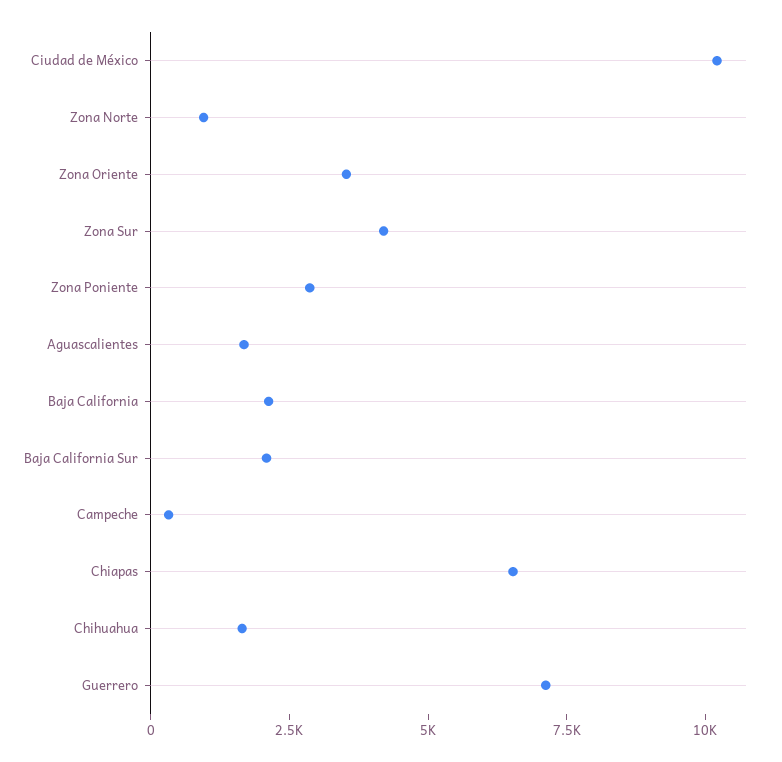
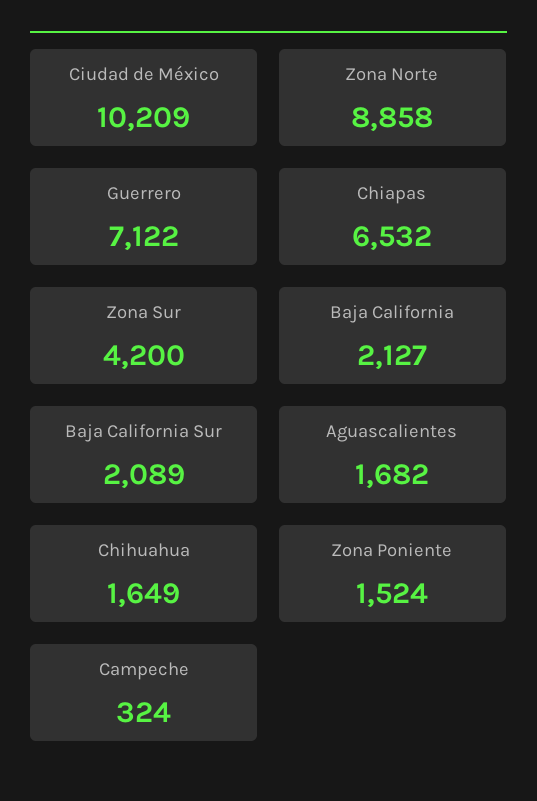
  {
    "Ciudad de México": 10209,
-   "Zona Norte": 1000,
+   "Zona Norte": 8858,
-   "Zona Oriente": 3500,
    "Zona Sur": 4200,
-   "Zona Poniente": 3000,
+   "Zona Poniente": 1524,
    "Aguascalientes": 1682,
    "Baja California": 2127,
    "Baja California Sur": 2089,
    "Campeche": 324,
    "Chiapas": 6532,
    "Chihuahua": 1649,
    "Guerrero": 7122
  }

